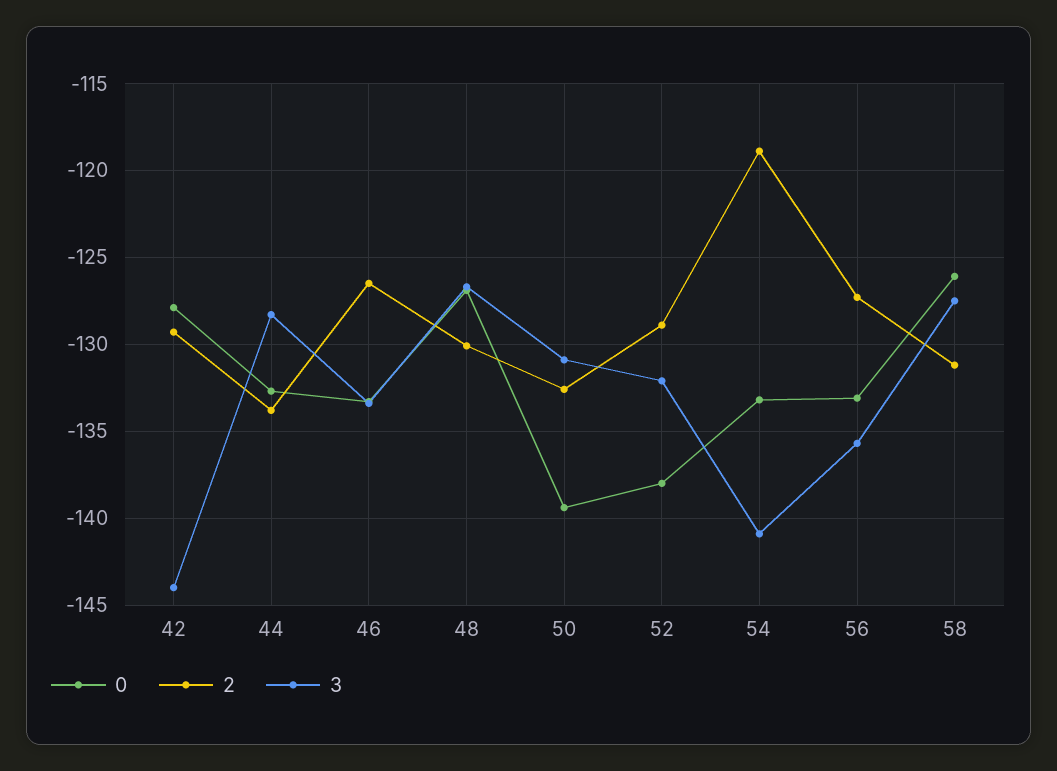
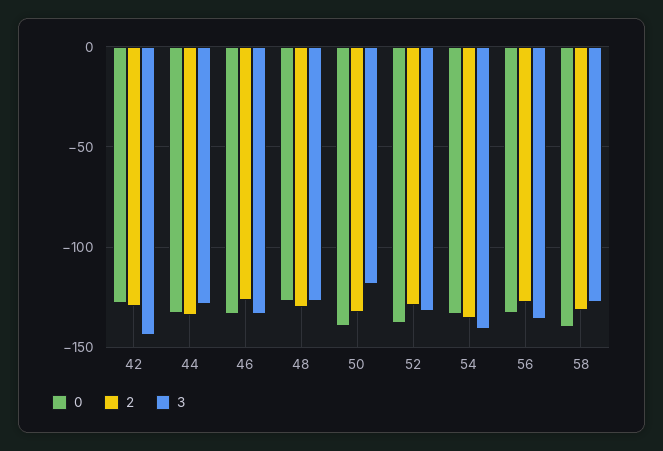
  {
    "0": {
      "42": -128,
      "44": -132.5,
      "46": -133.5,
      "48": -127,
      "50": -139.5,
      "52": -138,
      "54": -133,
      "56": -133,
-     "58": -126
+     "58": -140
    },
    "2": {
      "42": -129.5,
      "44": -134,
      "46": -126.5,
      "48": -130,
      "50": -132.5,
      "52": -129,
-     "54": -119,
+     "54": -135,
      "56": -127.5,
      "58": -131
    },
    "3": {
      "42": -144,
      "44": -128.5,
      "46": -133.5,
      "48": -126.5,
-     "50": -131,
+     "50": -120,
      "52": -132,
      "54": -141,
      "56": -135.5,
      "58": -127.5
    }
  }

